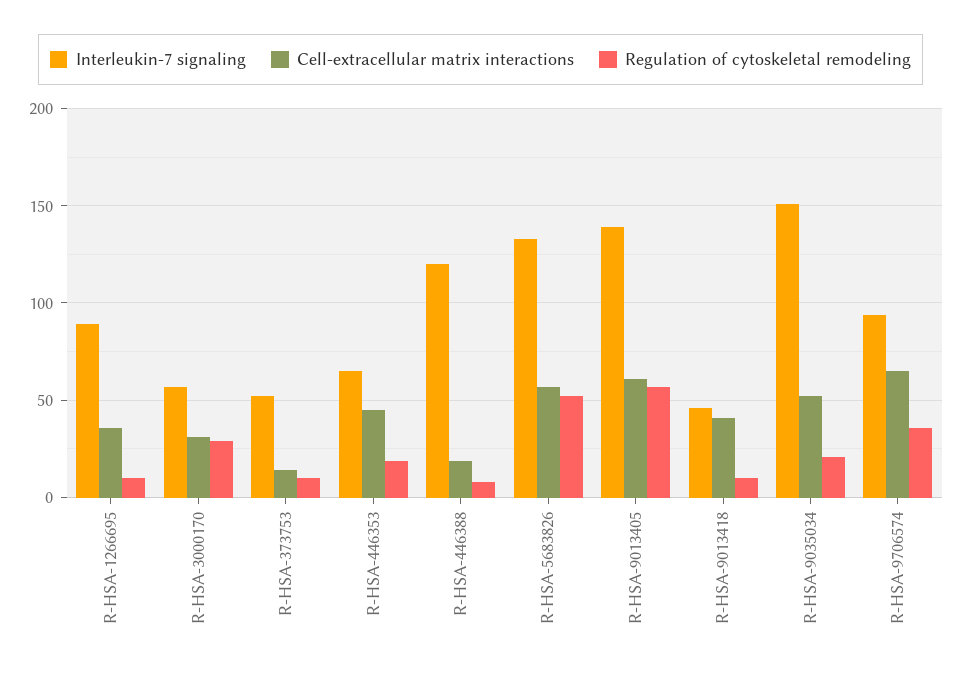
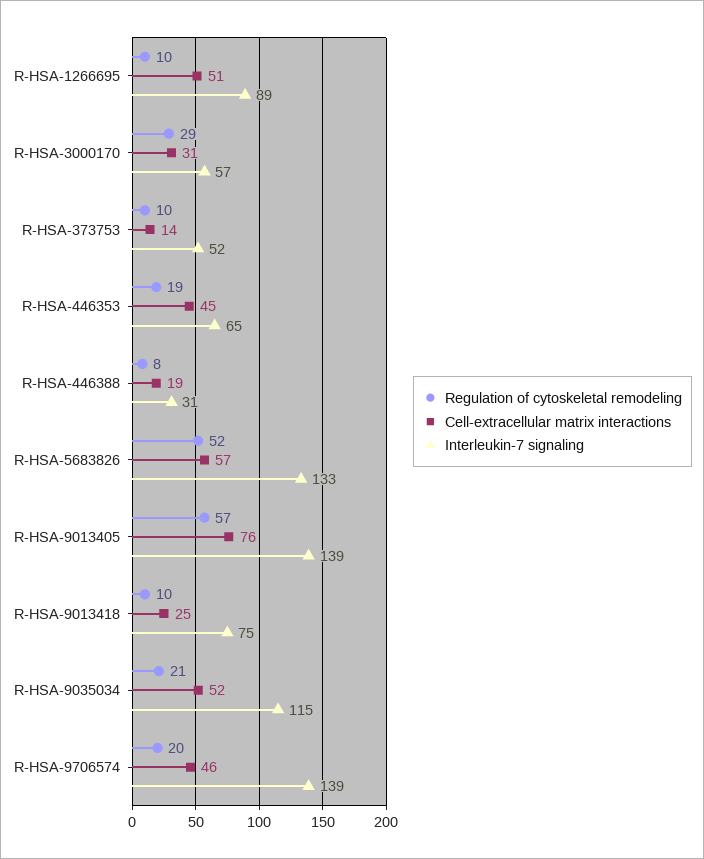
  {
    "Interleukin-7 signaling": {
      "R-HSA-1266695": 89,
      "R-HSA-3000170": 57,
      "R-HSA-373753": 52,
      "R-HSA-446353": 65,
-     "R-HSA-446388": 120,
+     "R-HSA-446388": 31,
      "R-HSA-5683826": 133,
      "R-HSA-9013405": 139,
-     "R-HSA-9013418": 45,
+     "R-HSA-9013418": 75,
-     "R-HSA-9035034": 150,
+     "R-HSA-9035034": 115,
-     "R-HSA-9706574": 95
+     "R-HSA-9706574": 139
    },
    "Cell-extracellular matrix interactions": {
-     "R-HSA-1266695": 35,
+     "R-HSA-1266695": 51,
      "R-HSA-3000170": 31,
      "R-HSA-373753": 14,
      "R-HSA-446353": 45,
      "R-HSA-446388": 19,
      "R-HSA-5683826": 57,
-     "R-HSA-9013405": 60,
+     "R-HSA-9013405": 76,
-     "R-HSA-9013418": 40,
+     "R-HSA-9013418": 25,
      "R-HSA-9035034": 52,
-     "R-HSA-9706574": 65
+     "R-HSA-9706574": 46
    },
    "Regulation of cytoskeletal remodeling": {
      "R-HSA-1266695": 10,
      "R-HSA-3000170": 29,
      "R-HSA-373753": 10,
      "R-HSA-446353": 19,
      "R-HSA-446388": 8,
      "R-HSA-5683826": 52,
      "R-HSA-9013405": 57,
      "R-HSA-9013418": 10,
      "R-HSA-9035034": 21,
-     "R-HSA-9706574": 35
+     "R-HSA-9706574": 20
    }
  }

